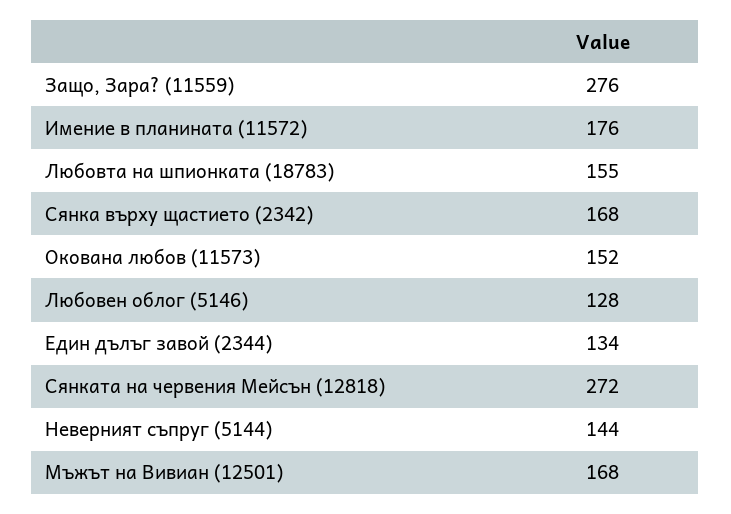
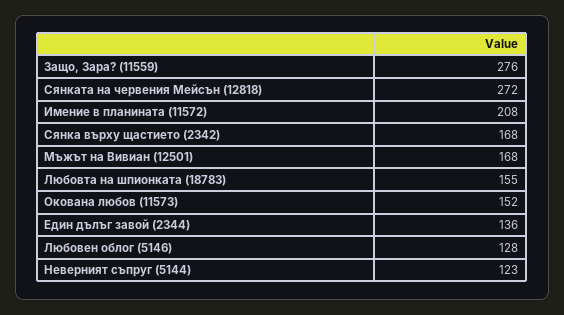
  {
    "Защо, Зара? (11559)": 276,
-   "Имение в планината (11572)": 176,
+   "Имение в планината (11572)": 208,
    "Любовта на шпионката (18783)": 155,
    "Сянка върху щастието (2342)": 168,
    "Окована любов (11573)": 152,
    "Любовен облог (5146)": 128,
-   "Един дълъг завой (2344)": 134,
+   "Един дълъг завой (2344)": 136,
    "Сянката на червения Мейсън (12818)": 272,
-   "Неверният съпруг (5144)": 144,
+   "Неверният съпруг (5144)": 123,
    "Мъжът на Вивиан (12501)": 168
  }

